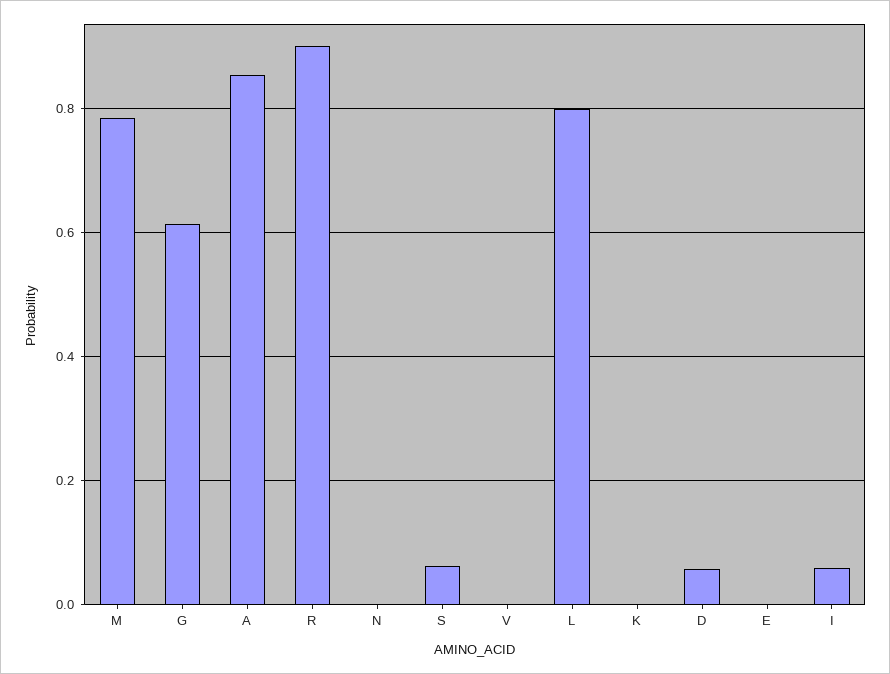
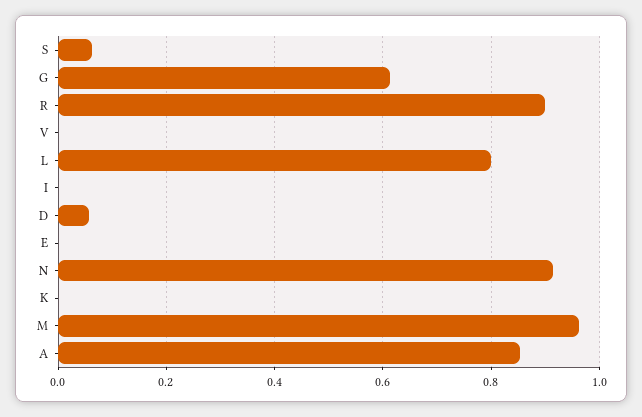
  {
-   "M": 0.78,
+   "M": 0.96,
    "G": 0.62,
    "A": 0.86,
    "R": 0.9,
-   "N": 0,
+   "N": 0.92,
    "S": 0.06,
    "V": 0,
    "L": 0.8,
    "K": 0,
    "D": 0.06,
    "E": 0,
-   "I": 0.06
+   "I": 0
  }

